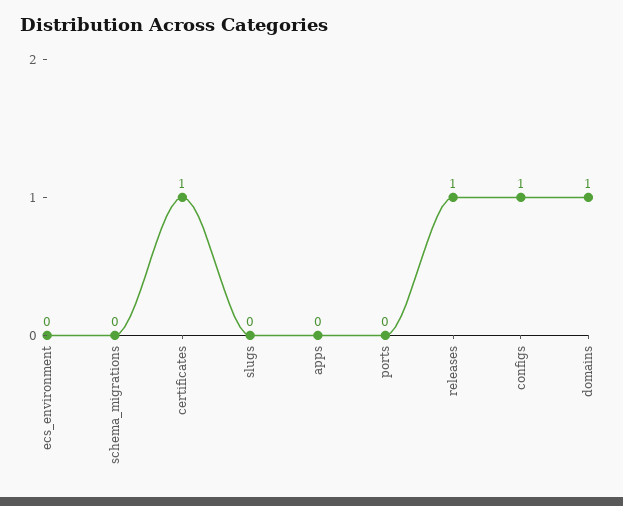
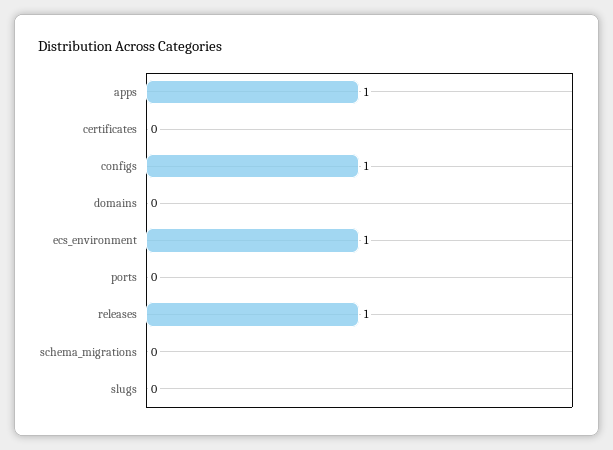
  {
-   "ecs_environment": 0,
+   "ecs_environment": 1,
    "schema_migrations": 0,
-   "certificates": 1,
+   "certificates": 0,
    "slugs": 0,
-   "apps": 0,
+   "apps": 1,
    "ports": 0,
    "releases": 1,
    "configs": 1,
-   "domains": 1
+   "domains": 0
  }

